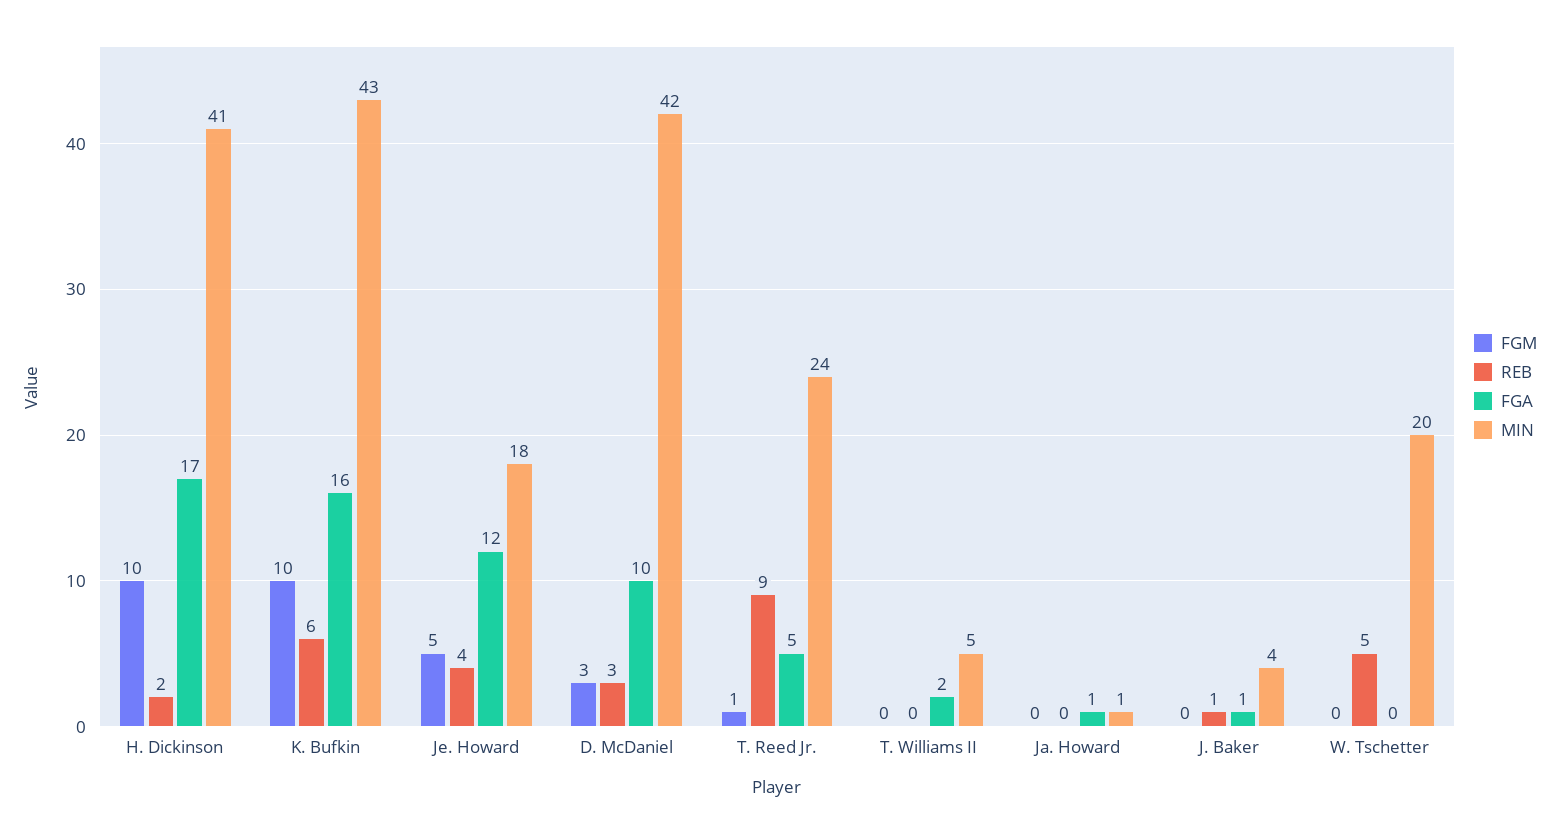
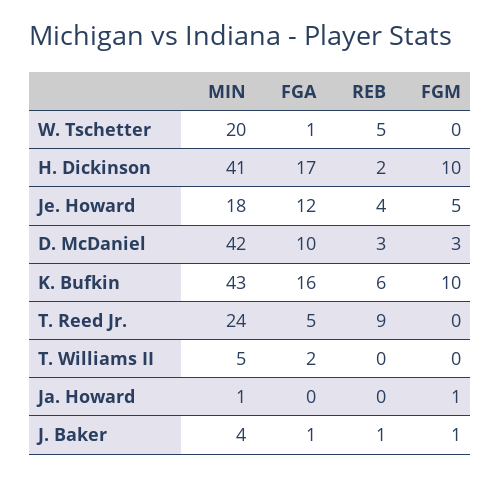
  {
    "FGM": {
      "H. Dickinson": 10,
      "K. Bufkin": 10,
      "Je. Howard": 5,
      "D. McDaniel": 3,
-     "T. Reed Jr.": 1,
+     "T. Reed Jr.": 0,
      "T. Williams II": 0,
-     "Ja. Howard": 0,
+     "Ja. Howard": 1,
-     "J. Baker": 0,
+     "J. Baker": 1,
      "W. Tschetter": 0
    },
    "REB": {
      "H. Dickinson": 2,
      "K. Bufkin": 6,
      "Je. Howard": 4,
      "D. McDaniel": 3,
      "T. Reed Jr.": 9,
      "T. Williams II": 0,
      "Ja. Howard": 0,
      "J. Baker": 1,
      "W. Tschetter": 5
    },
    "FGA": {
      "H. Dickinson": 17,
      "K. Bufkin": 16,
      "Je. Howard": 12,
      "D. McDaniel": 10,
      "T. Reed Jr.": 5,
      "T. Williams II": 2,
-     "Ja. Howard": 1,
+     "Ja. Howard": 0,
      "J. Baker": 1,
-     "W. Tschetter": 0
+     "W. Tschetter": 1
    },
    "MIN": {
      "H. Dickinson": 41,
      "K. Bufkin": 43,
      "Je. Howard": 18,
      "D. McDaniel": 42,
      "T. Reed Jr.": 24,
      "T. Williams II": 5,
      "Ja. Howard": 1,
      "J. Baker": 4,
      "W. Tschetter": 20
    }
  }

